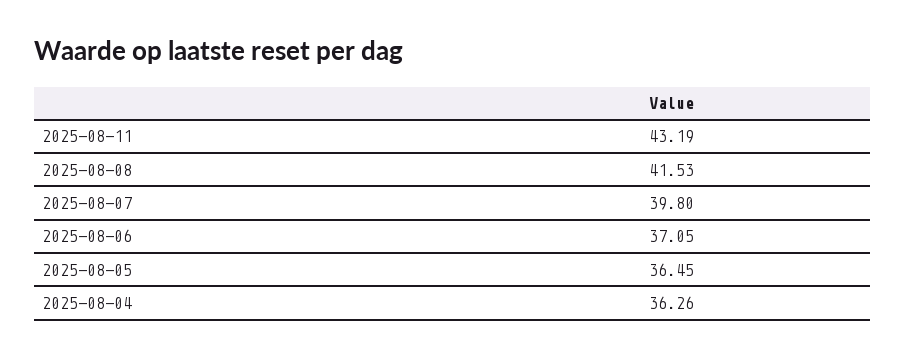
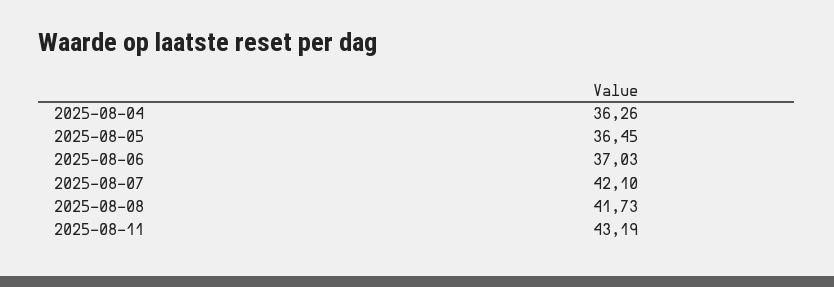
  {
    "2025-08-11": 43.19,
-   "2025-08-08": 41.53,
+   "2025-08-08": 41.73,
-   "2025-08-07": 39.8,
+   "2025-08-07": 42.1,
-   "2025-08-06": 37.05,
+   "2025-08-06": 37.03,
    "2025-08-05": 36.45,
    "2025-08-04": 36.26
  }

